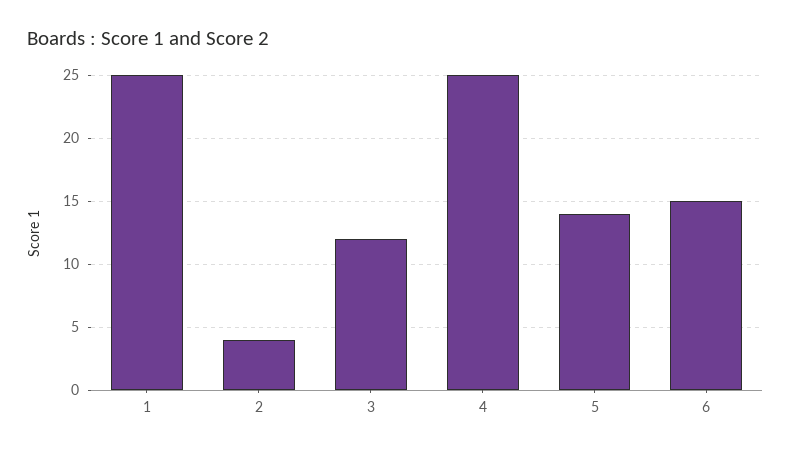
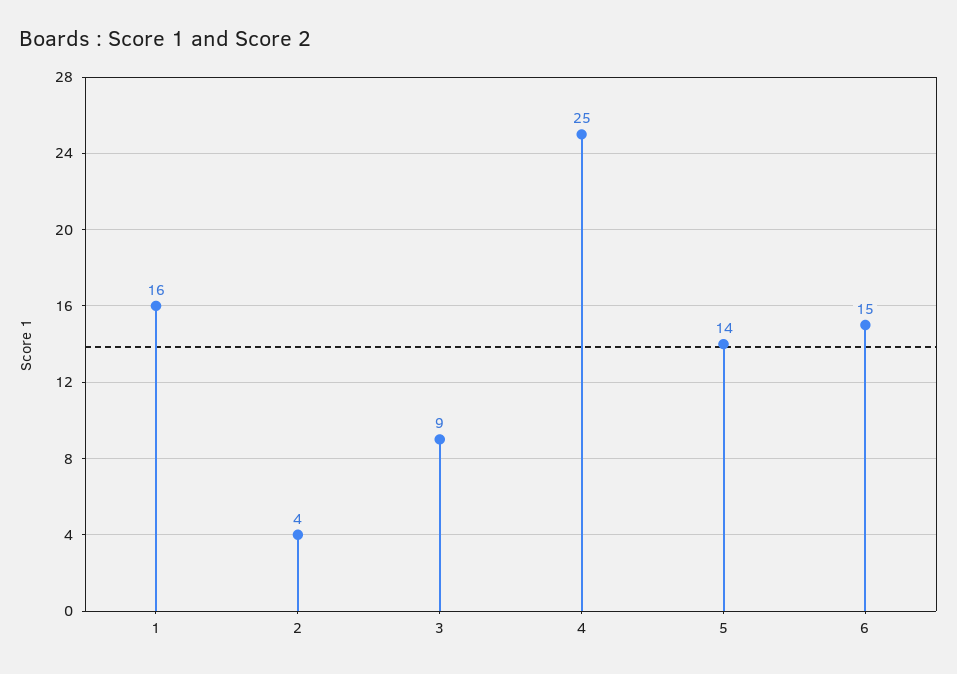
  {
-   "1": 25,
+   "1": 16,
    "2": 4,
-   "3": 12,
+   "3": 9,
    "4": 25,
    "5": 14,
    "6": 15
  }

